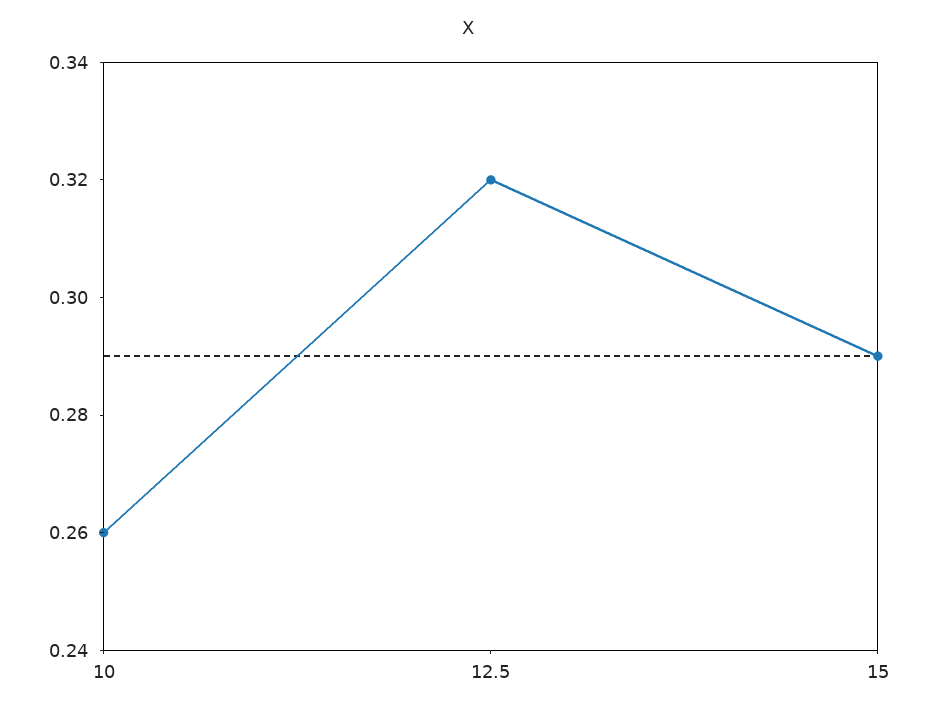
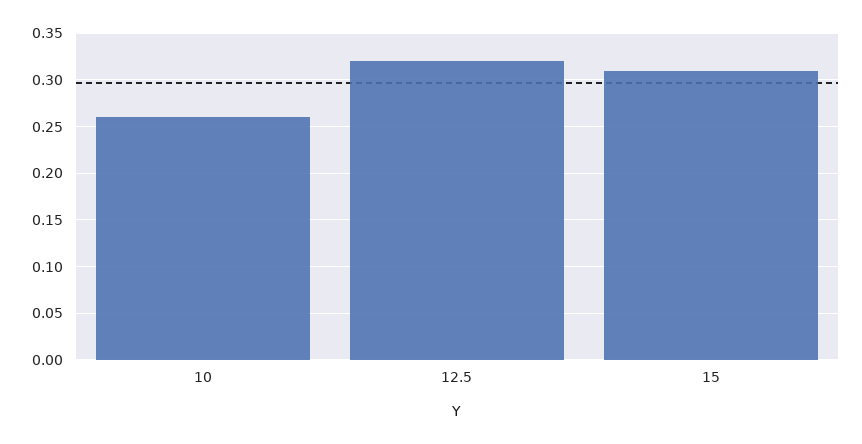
  {
    "10": 0.26,
    "12.5": 0.32,
-   "15": 0.29
+   "15": 0.31
  }

